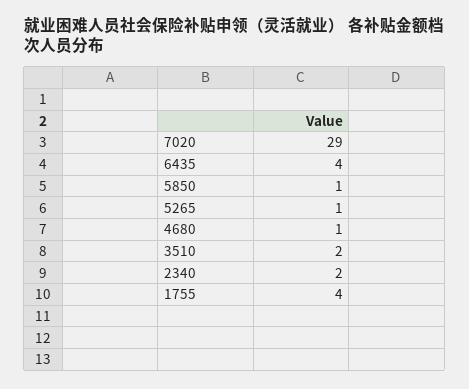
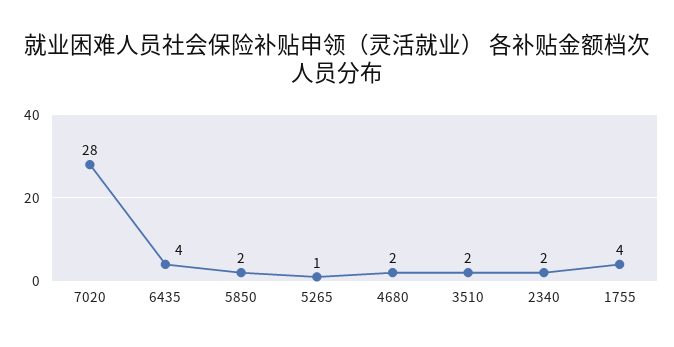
  {
-   "7020": 29,
+   "7020": 28,
    "6435": 4,
-   "5850": 1,
+   "5850": 2,
    "5265": 1,
-   "4680": 1,
+   "4680": 2,
    "3510": 2,
    "2340": 2,
    "1755": 4
  }

